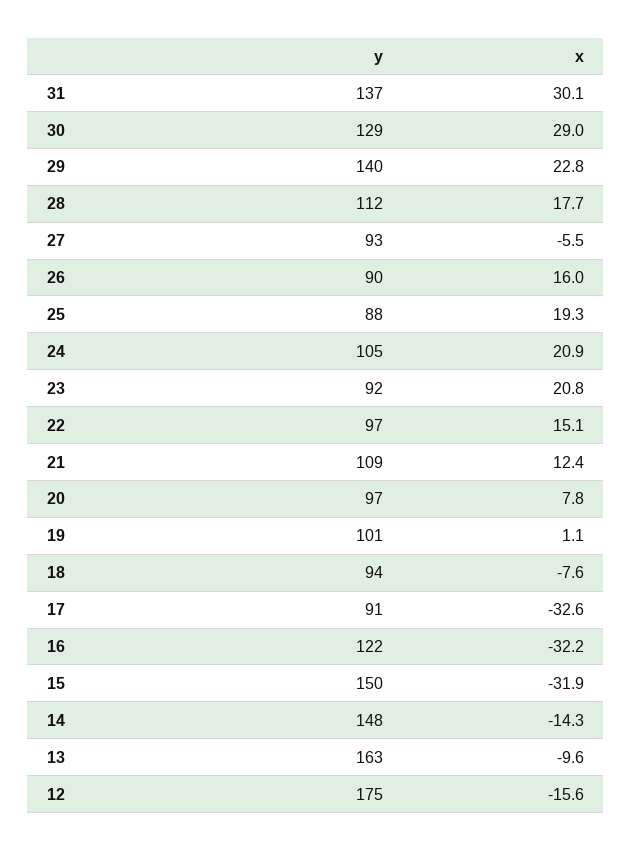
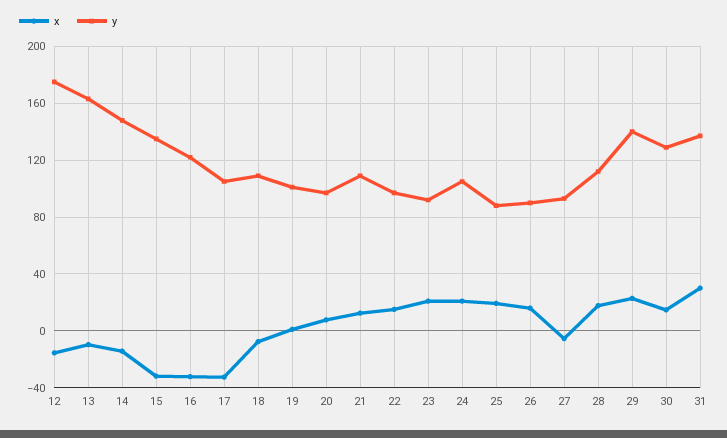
  {
    "y": {
      "31": 137,
      "30": 129,
      "29": 140,
      "28": 112,
      "27": 93,
      "26": 90,
      "25": 88,
      "24": 105,
      "23": 92,
      "22": 97,
      "21": 109,
      "20": 97,
      "19": 101,
-     "18": 94,
+     "18": 110,
-     "17": 91,
+     "17": 105,
      "16": 122,
-     "15": 150,
+     "15": 135,
      "14": 148,
      "13": 163,
      "12": 175
    },
    "x": {
      "31": 30.1,
-     "30": 29,
+     "30": 15,
      "29": 22.8,
      "28": 17.7,
      "27": -5.5,
      "26": 16,
      "25": 19.3,
      "24": 20.9,
      "23": 20.8,
      "22": 15.1,
      "21": 12.4,
      "20": 7.8,
      "19": 1.1,
      "18": -7.6,
      "17": -32.6,
      "16": -32.2,
      "15": -31.9,
      "14": -14.3,
      "13": -9.6,
      "12": -15.6
    }
  }

